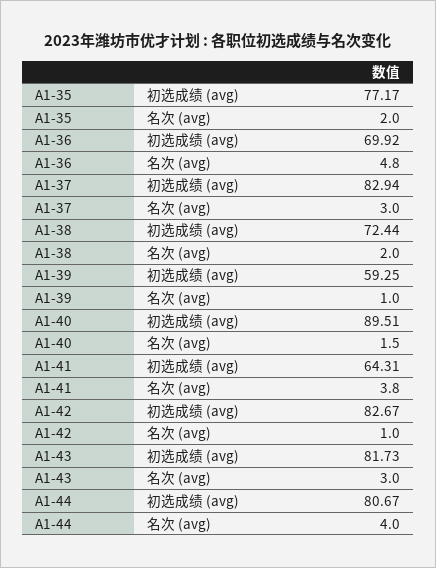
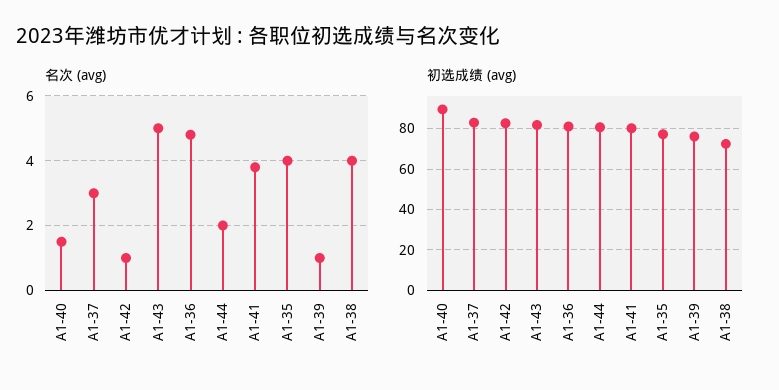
  {
    "初选成绩 (avg)": {
      "A1-35": 77.17,
-     "A1-36": 69.92,
+     "A1-36": 80,
      "A1-37": 82.94,
      "A1-38": 72.44,
-     "A1-39": 59.25,
+     "A1-39": 75,
      "A1-40": 89.51,
-     "A1-41": 64.31,
+     "A1-41": 80,
      "A1-42": 82.67,
      "A1-43": 81.73,
      "A1-44": 80.67
    },
    "名次 (avg)": {
-     "A1-35": 2,
+     "A1-35": 4,
      "A1-36": 4.8,
      "A1-37": 3,
-     "A1-38": 2,
+     "A1-38": 4,
      "A1-39": 1,
      "A1-40": 1.5,
      "A1-41": 3.8,
      "A1-42": 1,
-     "A1-43": 3,
+     "A1-43": 5,
-     "A1-44": 4
+     "A1-44": 2
    }
  }

